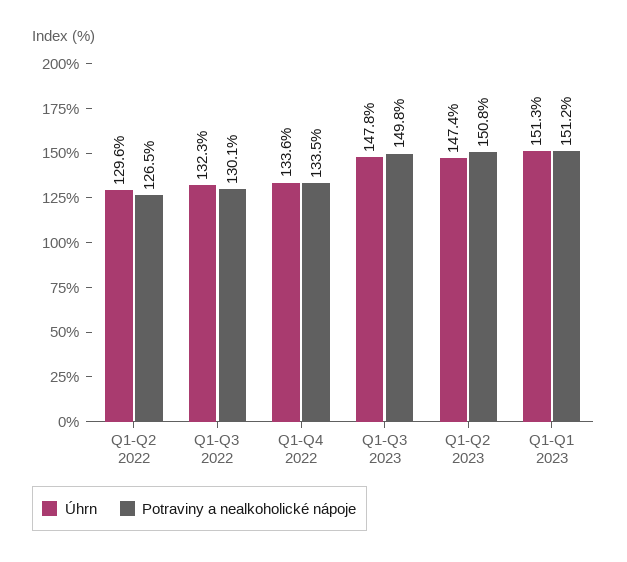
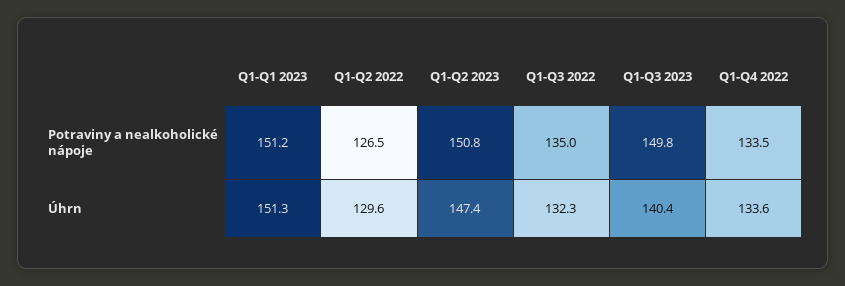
  {
    "Úhrn": {
      "Q1-Q2 2022": 129.6,
      "Q1-Q3 2022": 132.3,
      "Q1-Q4 2022": 133.6,
-     "Q1-Q3 2023": 147.8,
+     "Q1-Q3 2023": 140.4,
      "Q1-Q2 2023": 147.4,
      "Q1-Q1 2023": 151.3
    },
    "Potraviny a nealkoholické nápoje": {
      "Q1-Q2 2022": 126.5,
-     "Q1-Q3 2022": 130.1,
+     "Q1-Q3 2022": 135,
      "Q1-Q4 2022": 133.5,
      "Q1-Q3 2023": 149.8,
      "Q1-Q2 2023": 150.8,
      "Q1-Q1 2023": 151.2
    }
  }

